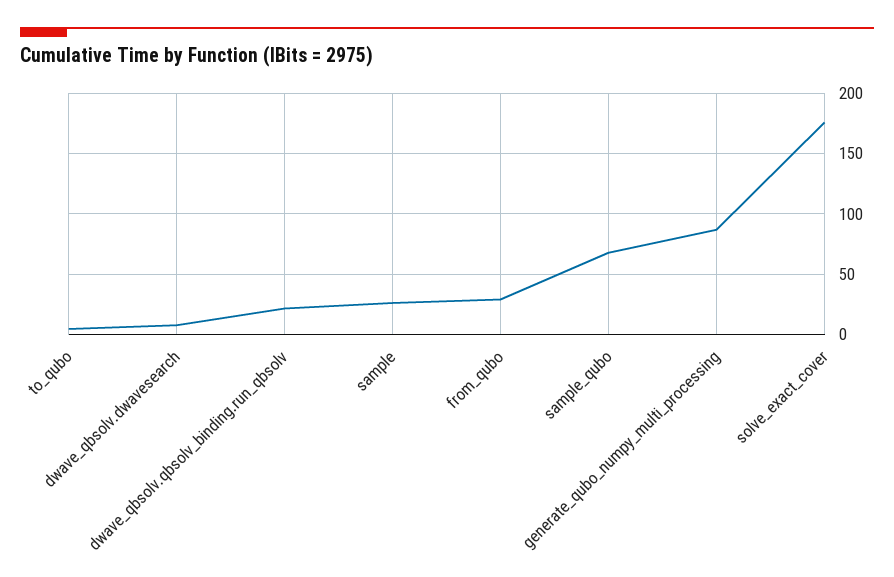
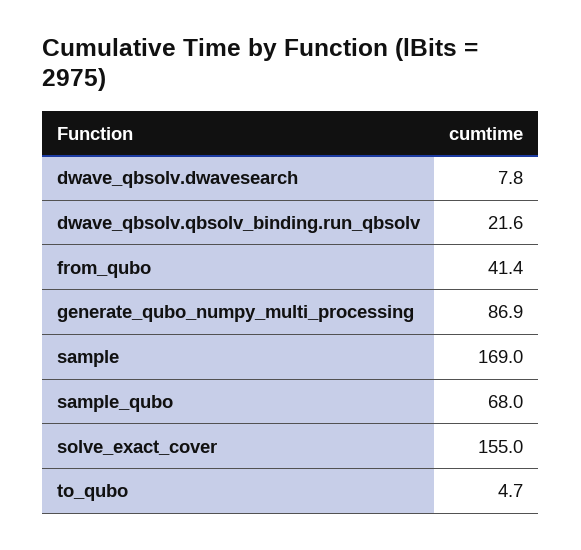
  {
    "to_qubo": 4.7,
    "dwave_qbsolv.dwavesearch": 7.8,
    "dwave_qbsolv.qbsolv_binding.run_qbsolv": 21.6,
-   "sample": 25,
+   "sample": 169,
-   "from_qubo": 30,
+   "from_qubo": 41.4,
    "sample_qubo": 68,
    "generate_qubo_numpy_multi_processing": 86.9,
-   "solve_exact_cover": 175
+   "solve_exact_cover": 155
  }

